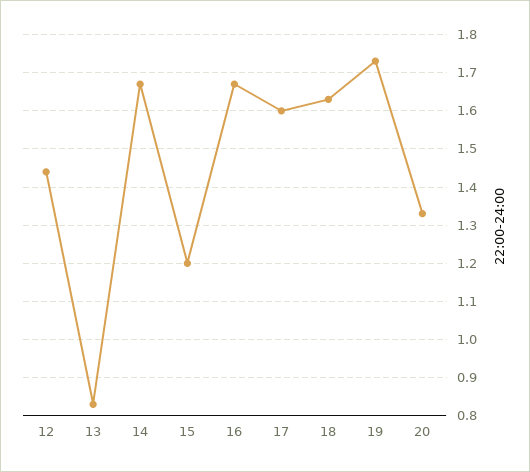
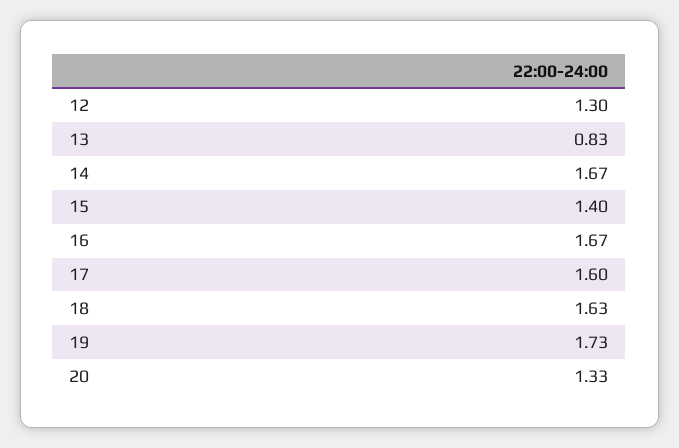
  {
-   "12": 1.45,
+   "12": 1.3,
    "13": 0.83,
    "14": 1.67,
-   "15": 1.2,
+   "15": 1.4,
    "16": 1.67,
    "17": 1.6,
    "18": 1.63,
    "19": 1.73,
    "20": 1.33
  }

